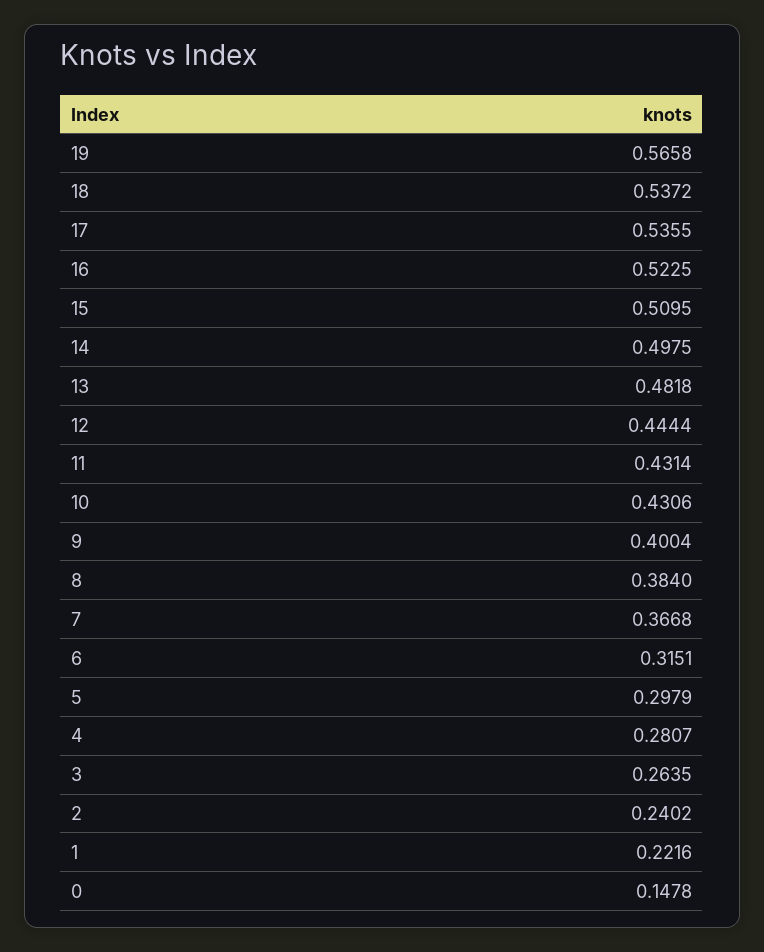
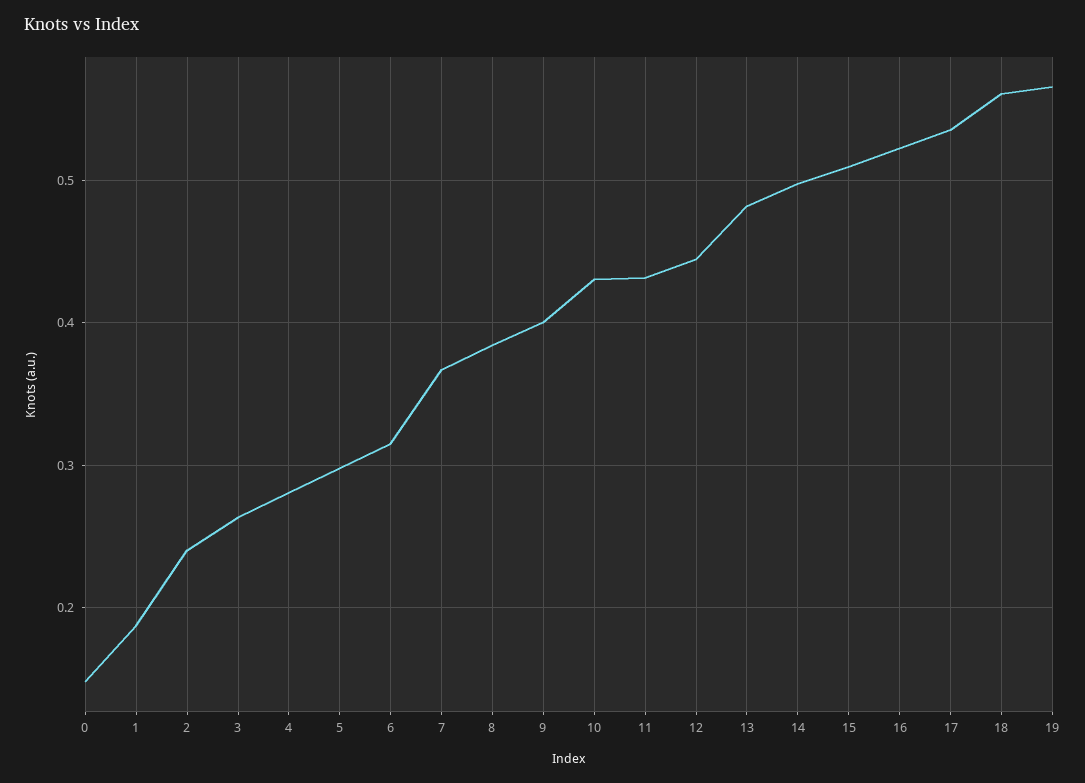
  {
    "19": 0.5658,
-   "18": 0.5372,
+   "18": 0.56,
    "17": 0.5355,
    "16": 0.5225,
    "15": 0.5095,
    "14": 0.4975,
    "13": 0.4818,
    "12": 0.4444,
    "11": 0.4314,
    "10": 0.4306,
    "9": 0.4004,
    "8": 0.384,
    "7": 0.3668,
    "6": 0.3151,
    "5": 0.2979,
    "4": 0.2807,
    "3": 0.2635,
    "2": 0.2402,
-   "1": 0.2216,
+   "1": 0.19,
    "0": 0.1478
  }

